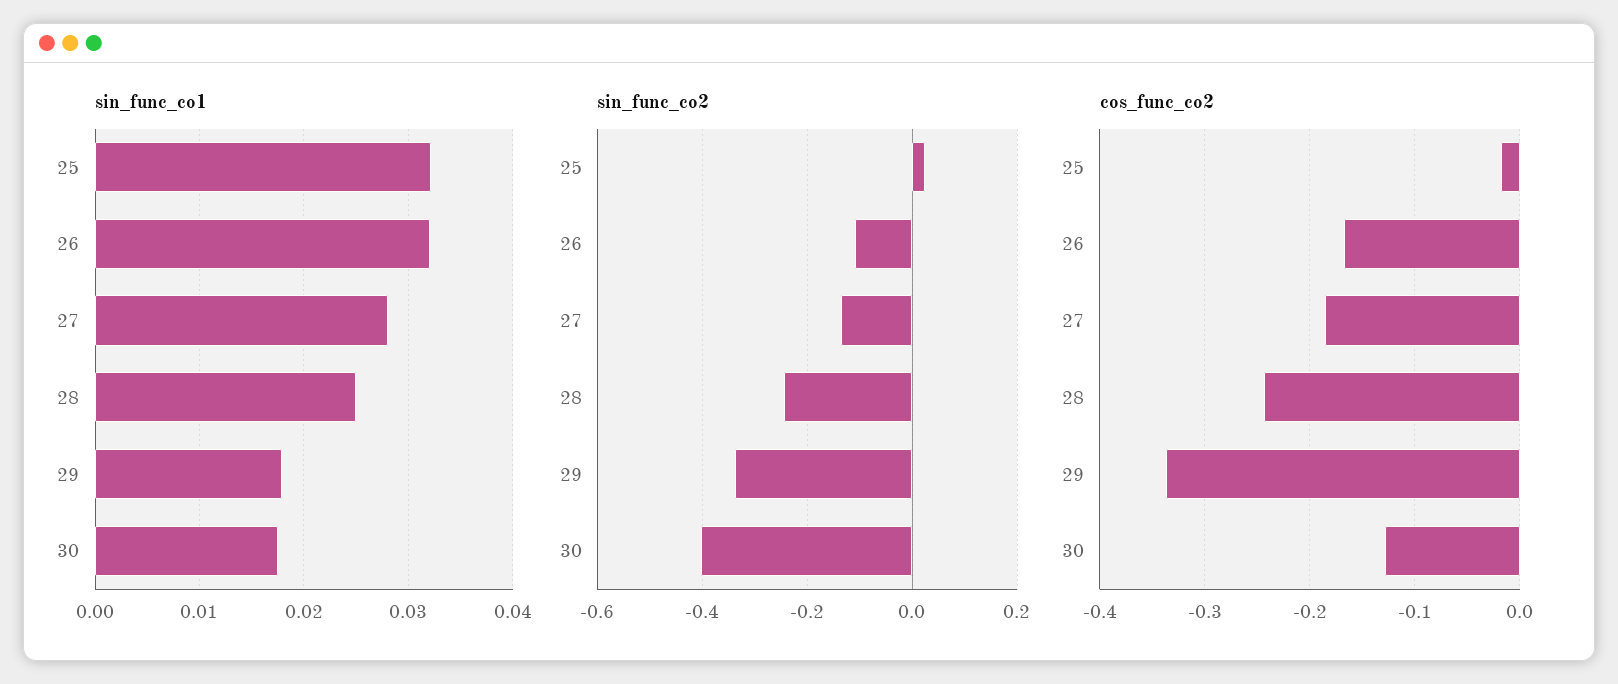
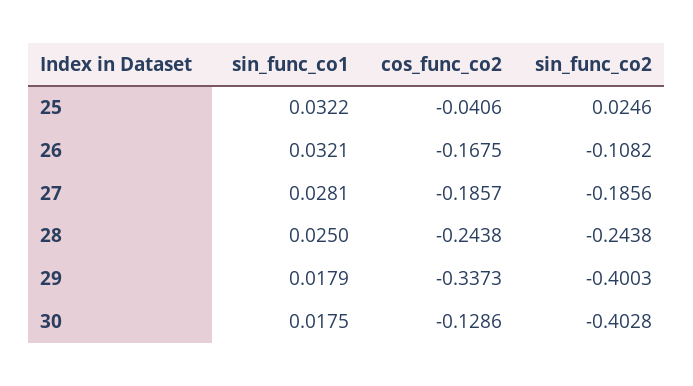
  {
    "sin_func_co1": {
      "25": 0.0322,
      "26": 0.0321,
      "27": 0.0281,
      "28": 0.025,
      "29": 0.0179,
      "30": 0.0175
    },
    "sin_func_co2": {
      "25": 0.0246,
      "26": -0.1082,
-     "27": -0.14,
+     "27": -0.1856,
      "28": -0.2438,
-     "29": -0.34,
+     "29": -0.4003,
      "30": -0.4028
    },
    "cos_func_co2": {
-     "25": -0.02,
+     "25": -0.0406,
      "26": -0.1675,
      "27": -0.1857,
      "28": -0.2438,
      "29": -0.3373,
      "30": -0.1286
    }
  }

